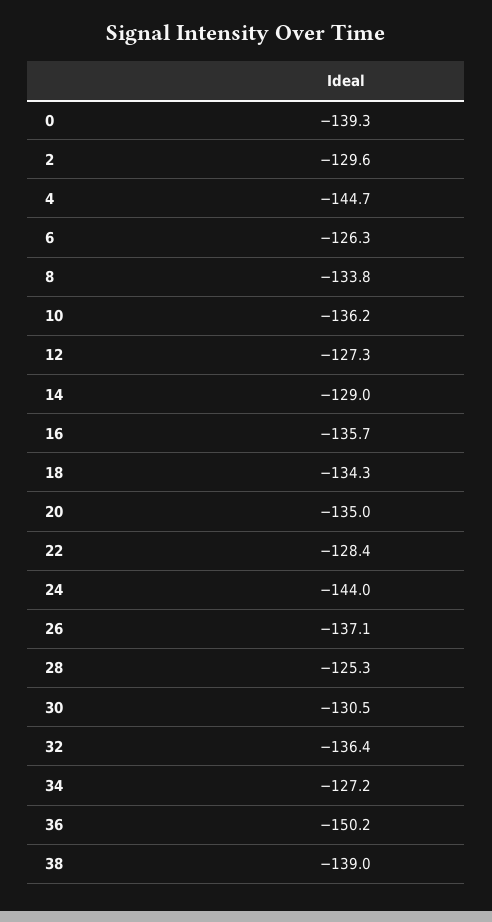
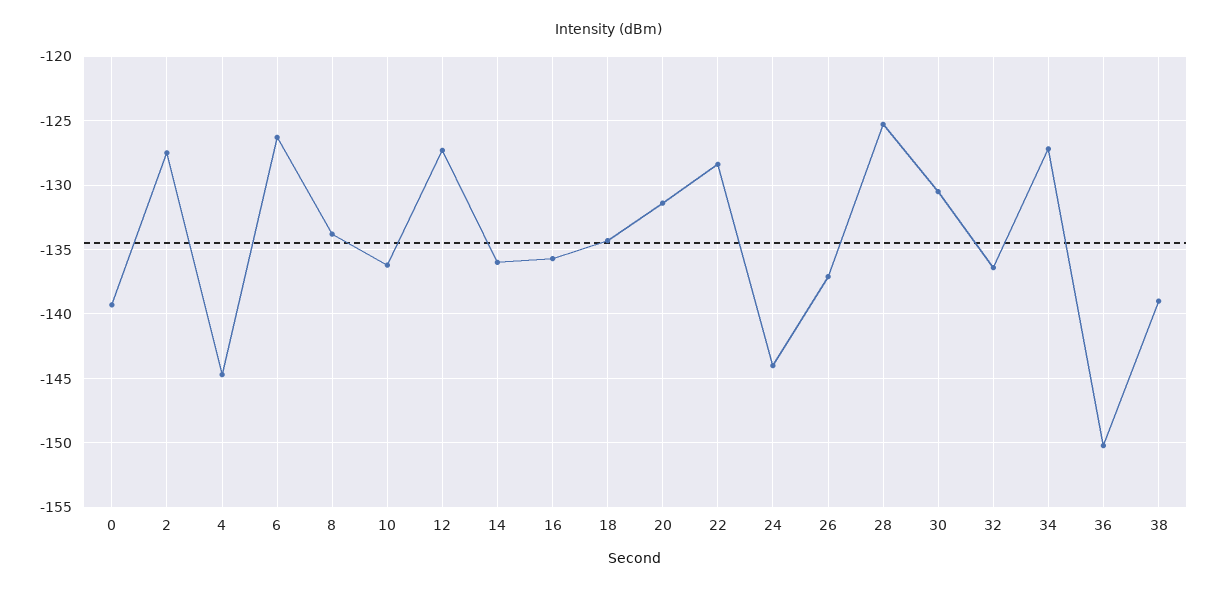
  {
    "0": -139.3,
-   "2": -129.6,
+   "2": -127.5,
    "4": -144.7,
    "6": -126.3,
    "8": -133.8,
    "10": -136.2,
    "12": -127.3,
-   "14": -129,
+   "14": -136,
    "16": -135.7,
    "18": -134.3,
-   "20": -135,
+   "20": -131.5,
    "22": -128.4,
    "24": -144,
    "26": -137.1,
    "28": -125.3,
    "30": -130.5,
    "32": -136.4,
    "34": -127.2,
    "36": -150.2,
    "38": -139
  }

